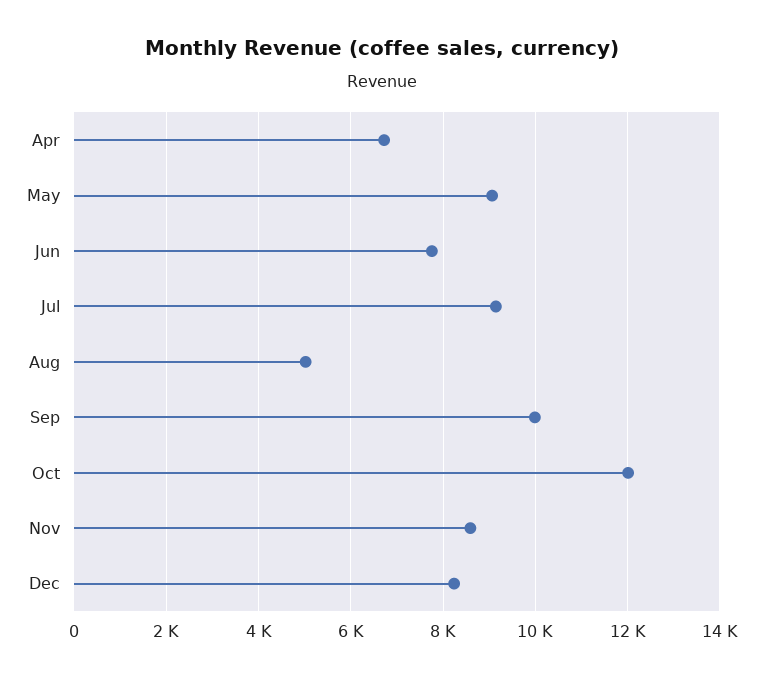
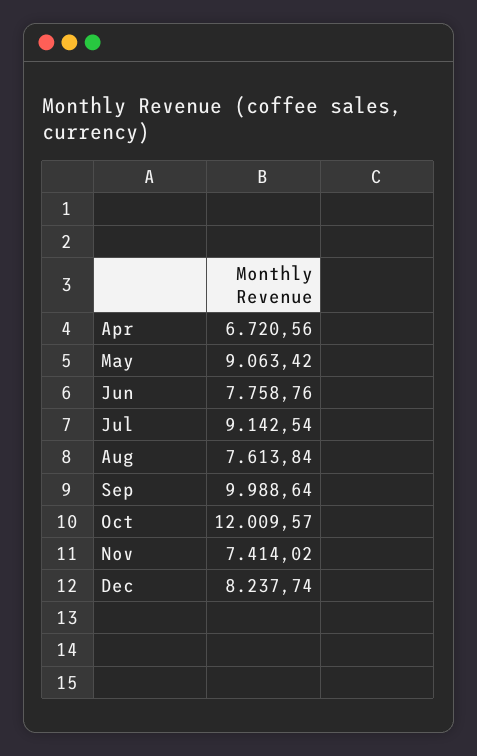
  {
    "Apr": 6720.56,
    "May": 9063.42,
    "Jun": 7758.76,
    "Jul": 9142.54,
-   "Aug": 5000,
+   "Aug": 7613.84,
    "Sep": 9988.64,
    "Oct": 12009.57,
-   "Nov": 8600,
+   "Nov": 7414.02,
    "Dec": 8237.74
  }

